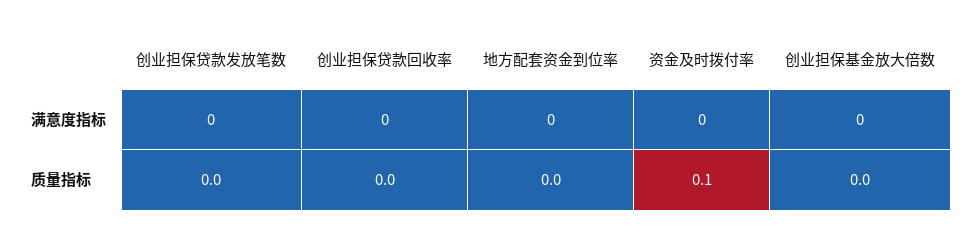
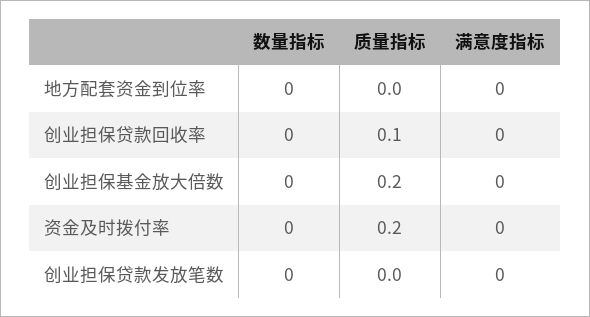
  {
    "创业担保贷款发放笔数": {
      "满意度指标": 0,
-     "质量指标": 0
+     "质量指标": 0,
+     "数量指标": 0
    },
    "创业担保贷款回收率": {
      "满意度指标": 0,
-     "质量指标": 0
+     "质量指标": 0.1,
+     "数量指标": 0
    },
    "地方配套资金到位率": {
      "满意度指标": 0,
-     "质量指标": 0
+     "质量指标": 0,
+     "数量指标": 0
    },
    "资金及时拨付率": {
      "满意度指标": 0,
-     "质量指标": 0.1
+     "质量指标": 0.2,
+     "数量指标": 0
    },
    "创业担保基金放大倍数": {
      "满意度指标": 0,
-     "质量指标": 0
+     "质量指标": 0.2,
+     "数量指标": 0
    }
  }

